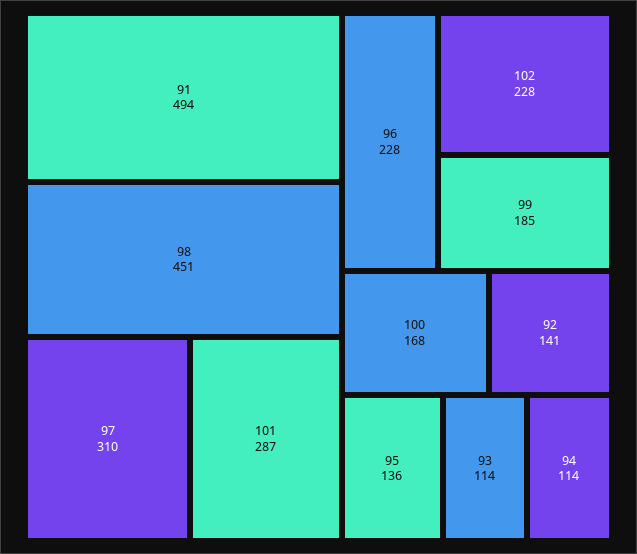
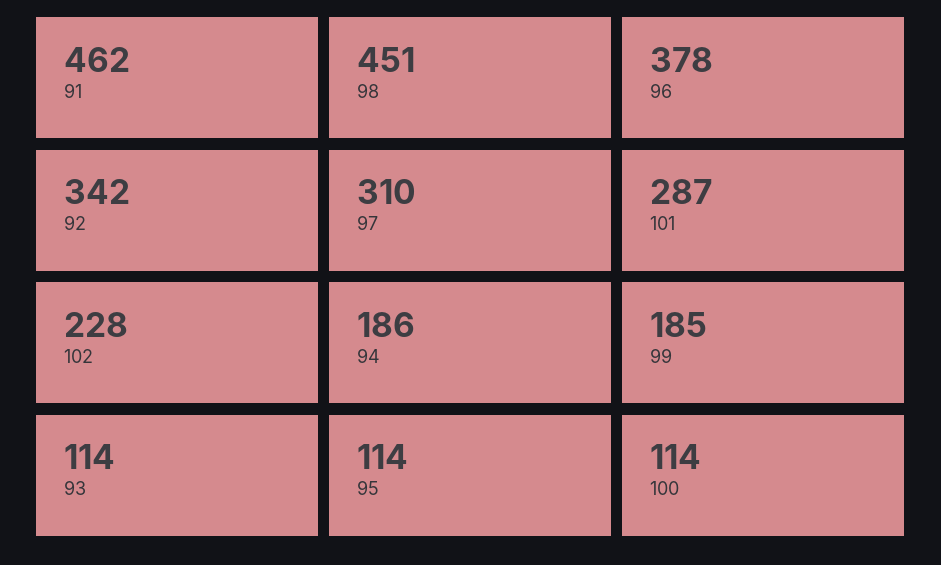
  {
-   "91": 494,
+   "91": 462,
    "98": 451,
    "97": 310,
    "101": 287,
-   "96": 228,
+   "96": 378,
    "102": 228,
    "99": 185,
-   "100": 168,
+   "100": 114,
-   "92": 141,
+   "92": 342,
-   "95": 136,
+   "95": 114,
    "93": 114,
-   "94": 114
+   "94": 186
  }

